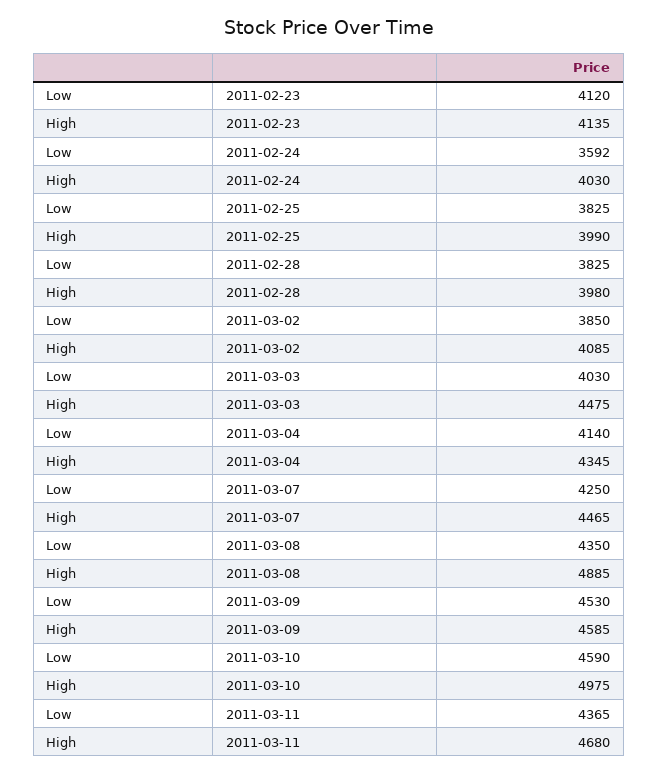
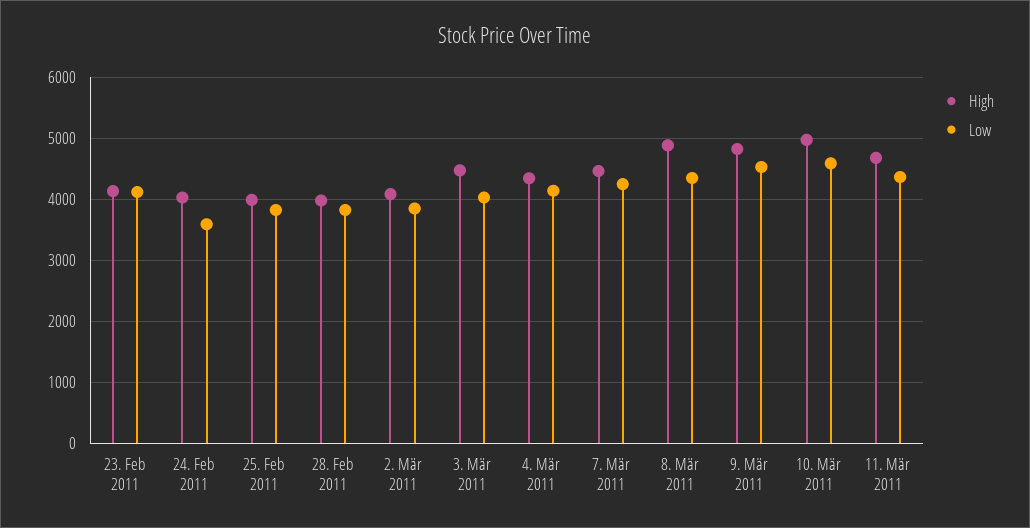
  {
    "Low": {
      "2011-02-23": 4120,
      "2011-02-24": 3592,
      "2011-02-25": 3825,
      "2011-02-28": 3825,
      "2011-03-02": 3850,
      "2011-03-03": 4030,
      "2011-03-04": 4140,
      "2011-03-07": 4250,
      "2011-03-08": 4350,
      "2011-03-09": 4530,
      "2011-03-10": 4590,
      "2011-03-11": 4365
    },
    "High": {
      "2011-02-23": 4135,
      "2011-02-24": 4030,
      "2011-02-25": 3990,
      "2011-02-28": 3980,
      "2011-03-02": 4085,
      "2011-03-03": 4475,
      "2011-03-04": 4345,
      "2011-03-07": 4465,
      "2011-03-08": 4885,
-     "2011-03-09": 4585,
+     "2011-03-09": 4800,
      "2011-03-10": 4975,
      "2011-03-11": 4680
    }
  }

